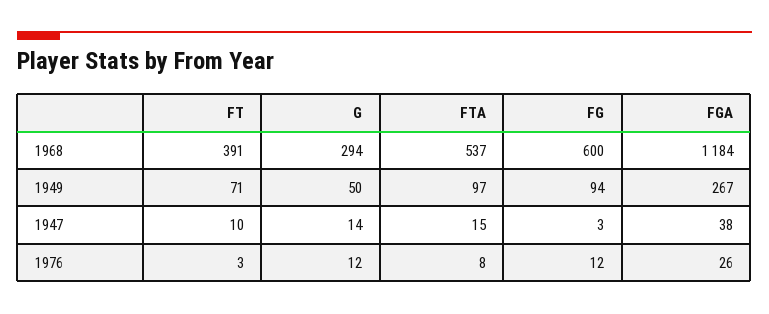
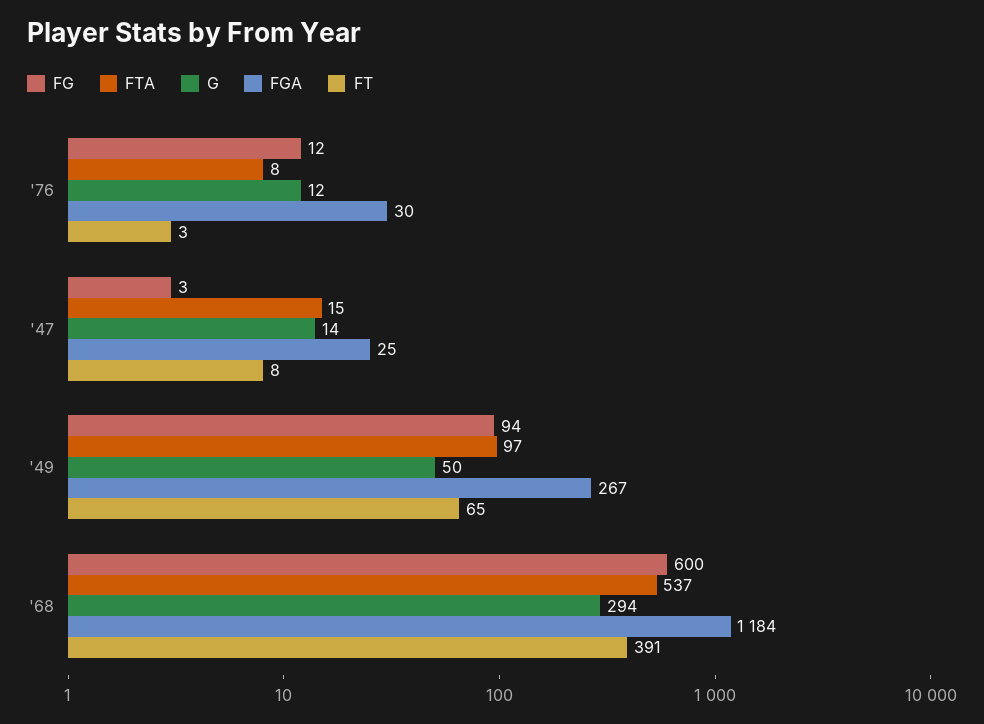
  {
    "FT": {
      "1968": 391,
-     "1949": 71,
+     "1949": 65,
-     "1947": 10,
+     "1947": 8,
      "1976": 3
    },
    "G": {
      "1968": 294,
      "1949": 50,
      "1947": 14,
      "1976": 12
    },
    "FTA": {
      "1968": 537,
      "1949": 97,
      "1947": 15,
      "1976": 8
    },
    "FG": {
      "1968": 600,
      "1949": 94,
      "1947": 3,
      "1976": 12
    },
    "FGA": {
      "1968": 1184,
      "1949": 267,
-     "1947": 38,
+     "1947": 25,
-     "1976": 26
+     "1976": 30
    }
  }

